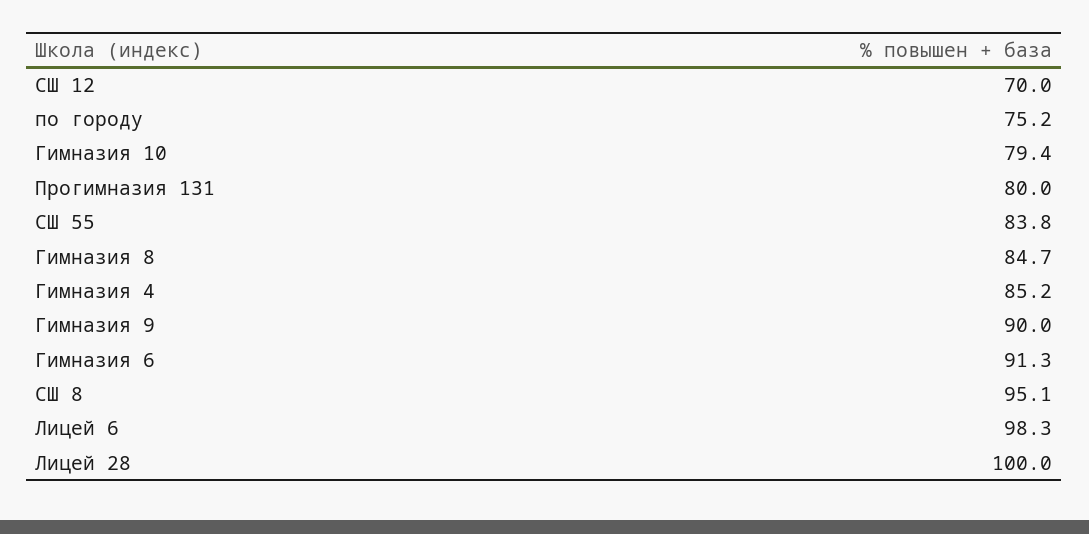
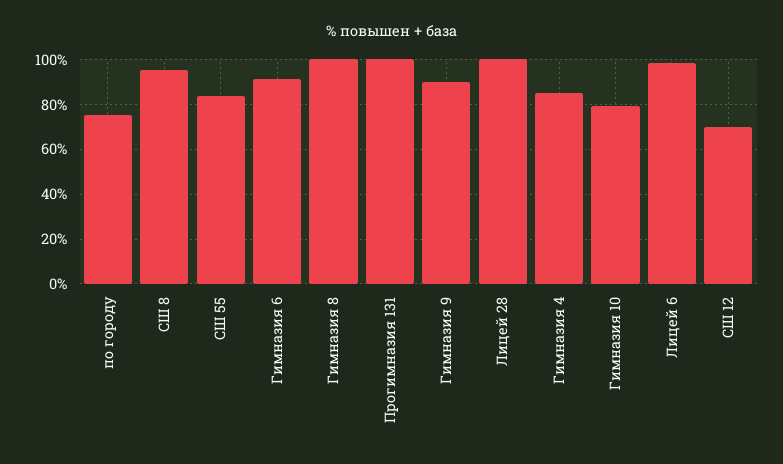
  {
    "СШ 12": 70,
    "по городу": 75.2,
    "Гимназия 10": 79.4,
-   "Прогимназия 131": 80,
+   "Прогимназия 131": 100,
    "СШ 55": 83.8,
-   "Гимназия 8": 84.7,
+   "Гимназия 8": 100,
    "Гимназия 4": 85.2,
    "Гимназия 9": 90,
    "Гимназия 6": 91.3,
    "СШ 8": 95.1,
    "Лицей 6": 98.3,
    "Лицей 28": 100
  }

